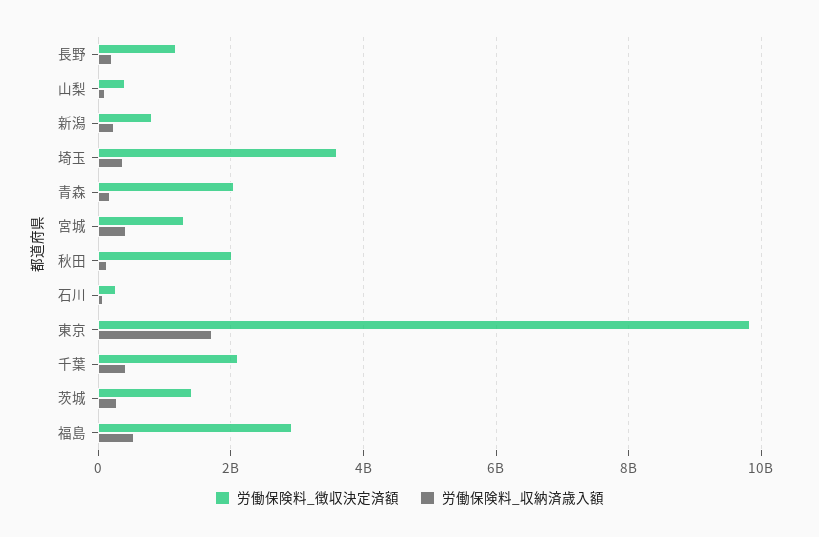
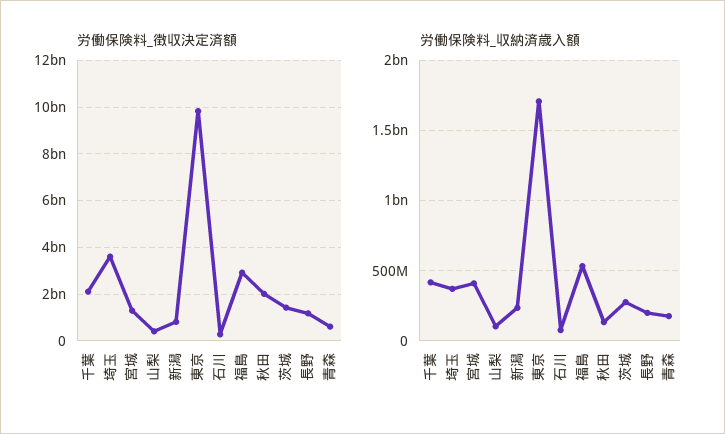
  {
    "労働保険料_徴収決定済額": {
      "長野": 1200000000,
      "山梨": 400000000,
      "新潟": 800000000,
      "埼玉": 3600000000,
-     "青森": 2000000000,
+     "青森": 500000000,
      "宮城": 1200000000,
      "秋田": 2000000000,
      "石川": 200000000,
      "東京": 9800000000,
      "千葉": 2200000000,
      "茨城": 1400000000,
      "福島": 3000000000
    },
    "労働保険料_収納済歳入額": {
      "長野": 200000000,
      "山梨": 100000000,
      "新潟": 250000000,
      "埼玉": 350000000,
      "青森": 200000000,
      "宮城": 400000000,
      "秋田": 150000000,
      "石川": 100000000,
      "東京": 1700000000,
      "千葉": 400000000,
      "茨城": 250000000,
      "福島": 550000000
    }
  }

